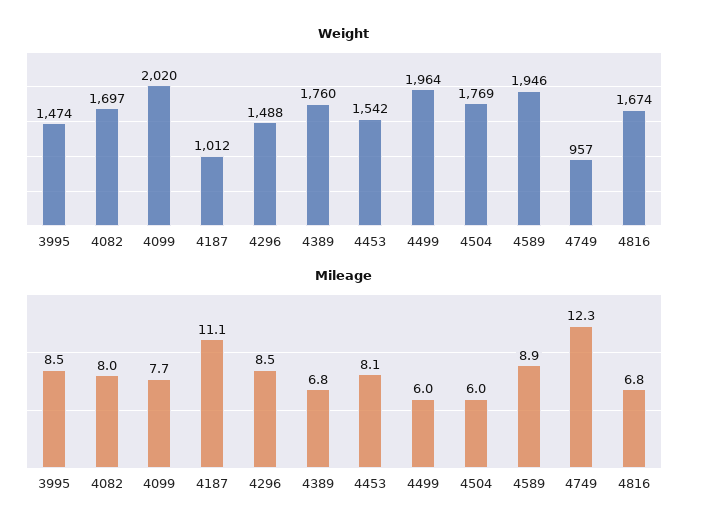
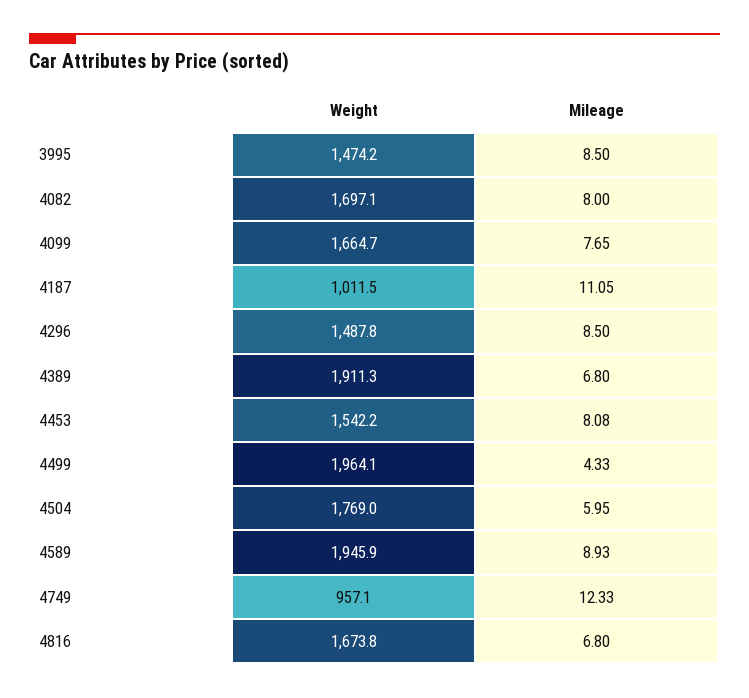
  {
    "Weight": {
      "3995": 1474.2,
      "4082": 1697.1,
-     "4099": 2020,
+     "4099": 1664.7,
      "4187": 1011.5,
      "4296": 1487.8,
-     "4389": 1760,
+     "4389": 1911.3,
      "4453": 1542.2,
      "4499": 1964.1,
      "4504": 1769,
      "4589": 1945.9,
      "4749": 957.1,
      "4816": 1673.8
    },
    "Mileage": {
      "3995": 8.5,
      "4082": 8,
      "4099": 7.65,
      "4187": 11.05,
      "4296": 8.5,
      "4389": 6.8,
      "4453": 8.08,
-     "4499": 6,
+     "4499": 4.33,
      "4504": 5.95,
      "4589": 8.93,
      "4749": 12.33,
      "4816": 6.8
    }
  }

